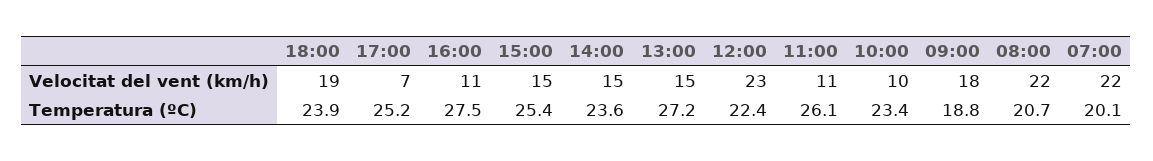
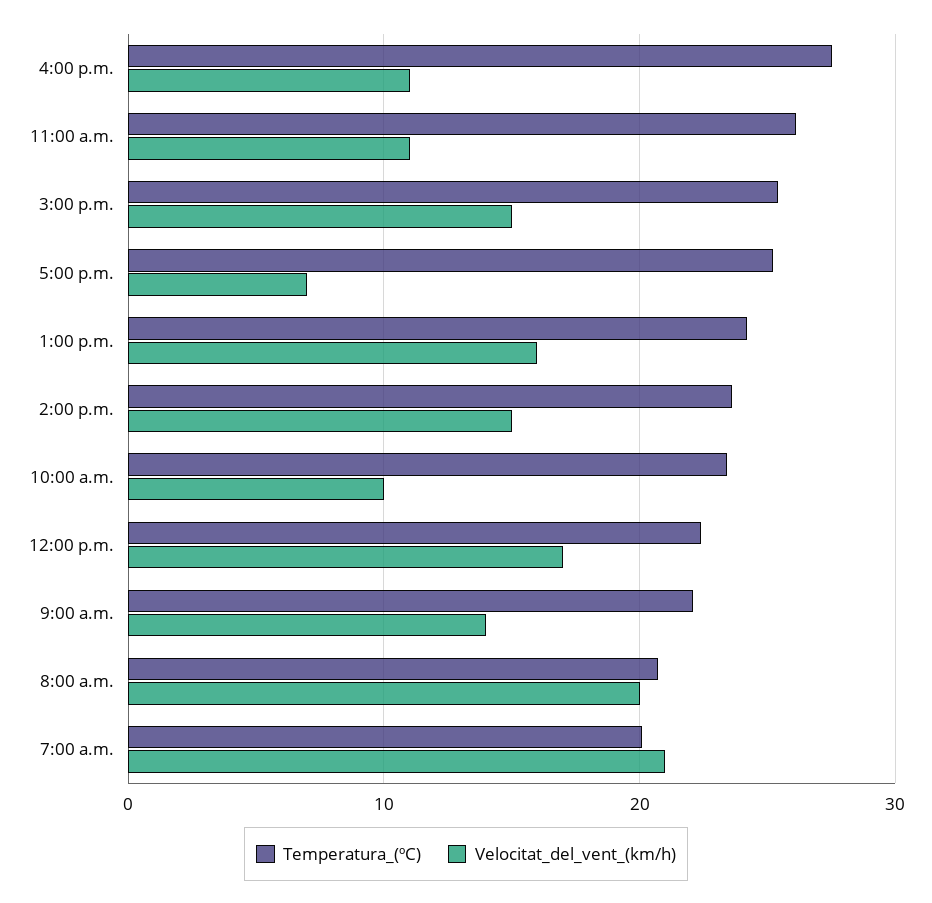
  {
    "Velocitat del vent (km/h)": {
-     "18:00": 19,
      "17:00": 7,
      "16:00": 11,
      "15:00": 15,
      "14:00": 15,
-     "13:00": 15,
+     "13:00": 16,
-     "12:00": 23,
+     "12:00": 17,
      "11:00": 11,
      "10:00": 10,
-     "09:00": 18,
+     "09:00": 14,
-     "08:00": 22,
+     "08:00": 20,
-     "07:00": 22
+     "07:00": 21
    },
    "Temperatura (ºC)": {
-     "18:00": 23.9,
      "17:00": 25.2,
      "16:00": 27.5,
      "15:00": 25.4,
      "14:00": 23.6,
-     "13:00": 27.2,
+     "13:00": 24,
      "12:00": 22.4,
      "11:00": 26.1,
      "10:00": 23.4,
-     "09:00": 18.8,
+     "09:00": 22,
      "08:00": 20.7,
      "07:00": 20.1
    }
  }

